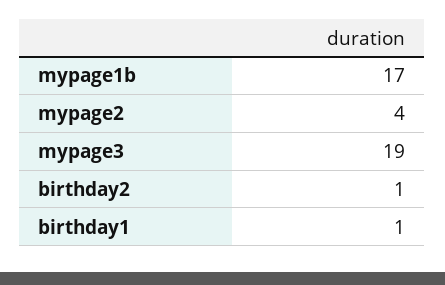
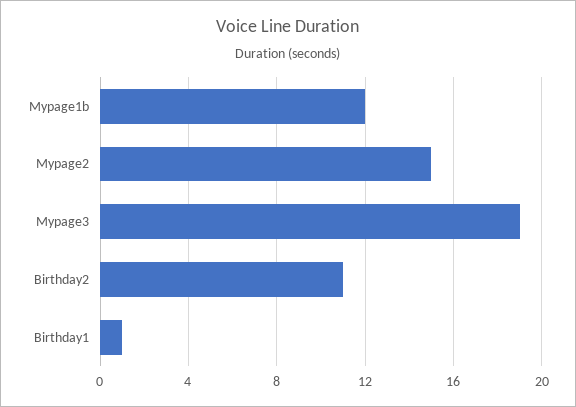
  {
-   "mypage1b": 17,
+   "mypage1b": 12,
-   "mypage2": 4,
+   "mypage2": 15,
    "mypage3": 19,
-   "birthday2": 1,
+   "birthday2": 11,
    "birthday1": 1
  }

